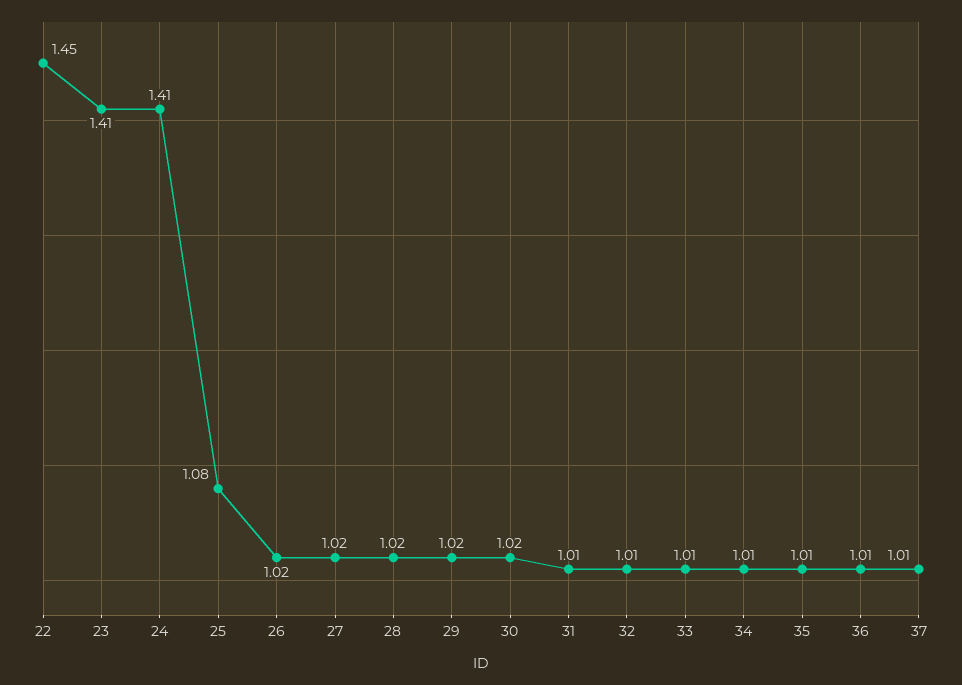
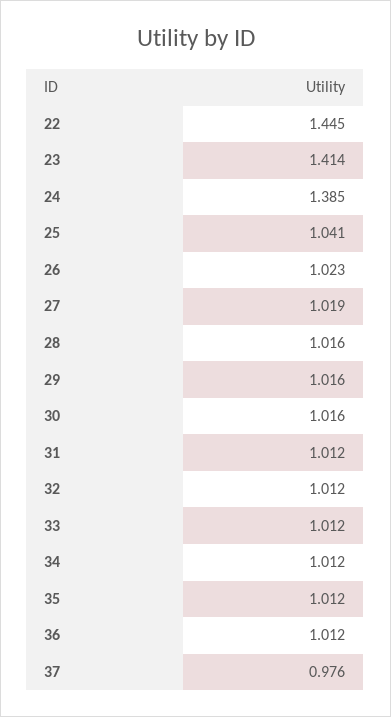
  {
    "22": 1.445,
    "23": 1.414,
-   "24": 1.41,
+   "24": 1.385,
-   "25": 1.08,
+   "25": 1.041,
    "26": 1.023,
    "27": 1.019,
    "28": 1.016,
    "29": 1.016,
    "30": 1.016,
    "31": 1.012,
    "32": 1.012,
    "33": 1.012,
    "34": 1.012,
    "35": 1.012,
    "36": 1.012,
-   "37": 1.01
+   "37": 0.976
  }

